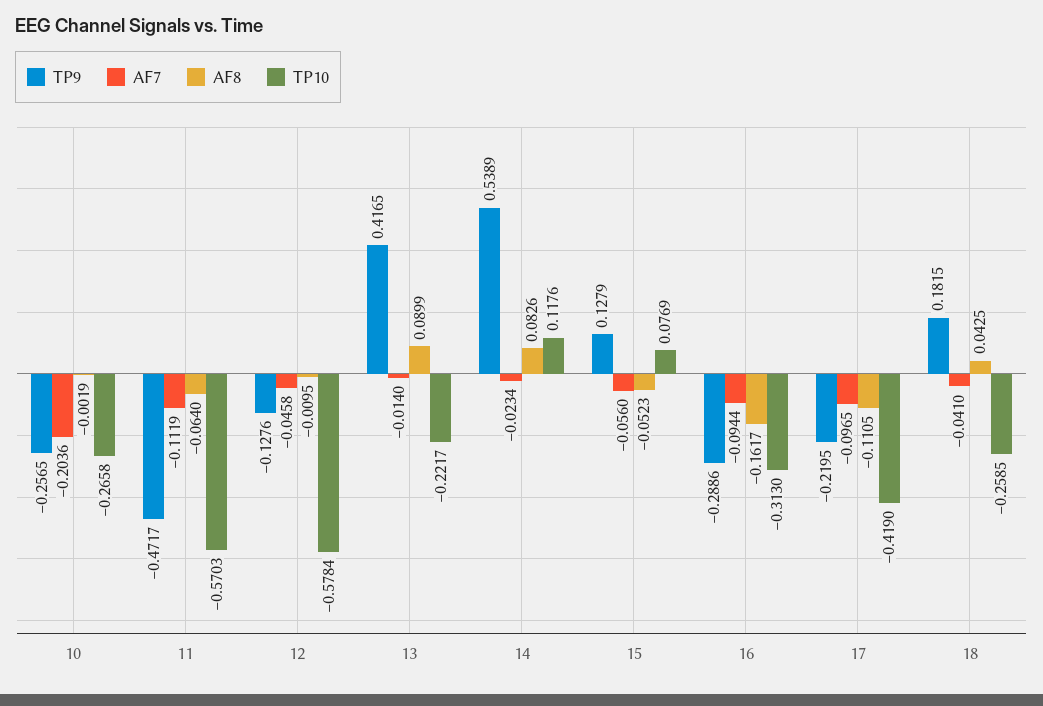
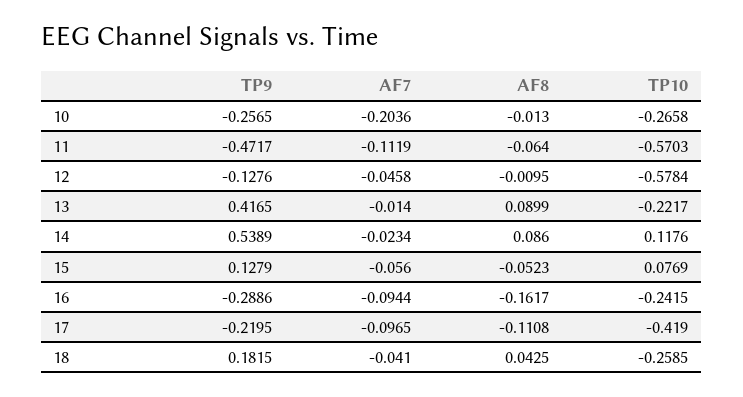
  {
    "TP9": {
      "10": -0.2565,
      "11": -0.4717,
      "12": -0.1276,
      "13": 0.4165,
      "14": 0.5389,
      "15": 0.1279,
      "16": -0.2886,
      "17": -0.2195,
      "18": 0.1815
    },
    "AF7": {
      "10": -0.2036,
      "11": -0.1119,
      "12": -0.0458,
      "13": -0.014,
      "14": -0.0234,
      "15": -0.056,
      "16": -0.0944,
      "17": -0.0965,
      "18": -0.041
    },
    "AF8": {
-     "10": -0.0019,
+     "10": -0.013,
      "11": -0.064,
      "12": -0.0095,
      "13": 0.0899,
-     "14": 0.0826,
+     "14": 0.086,
      "15": -0.0523,
      "16": -0.1617,
-     "17": -0.1105,
+     "17": -0.1108,
      "18": 0.0425
    },
    "TP10": {
      "10": -0.2658,
      "11": -0.5703,
      "12": -0.5784,
      "13": -0.2217,
      "14": 0.1176,
      "15": 0.0769,
-     "16": -0.313,
+     "16": -0.2415,
      "17": -0.419,
      "18": -0.2585
    }
  }

